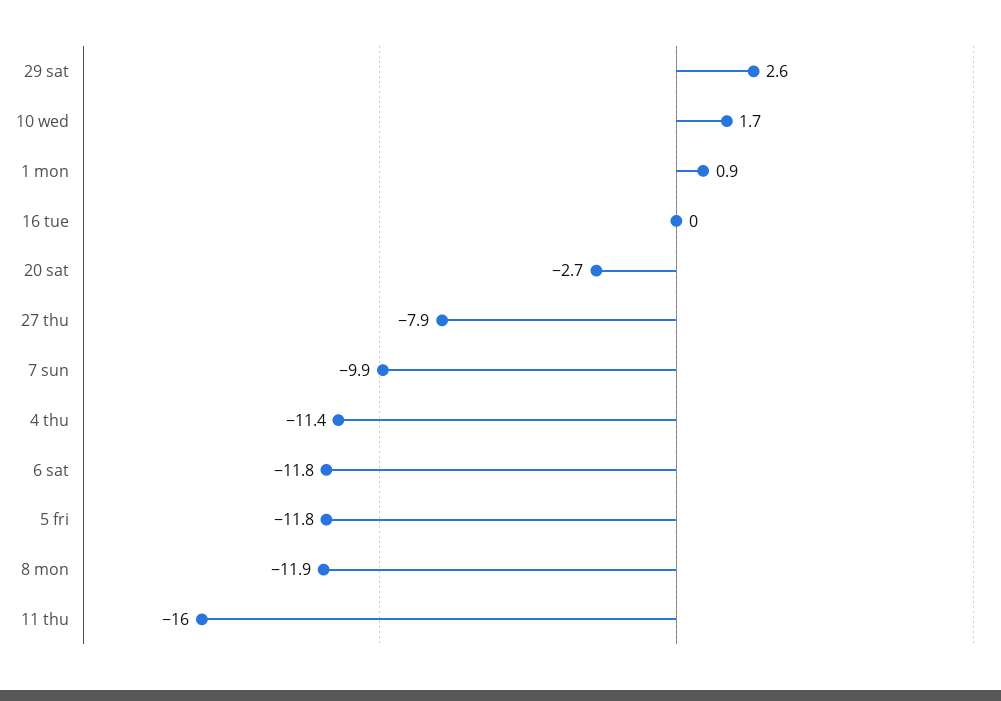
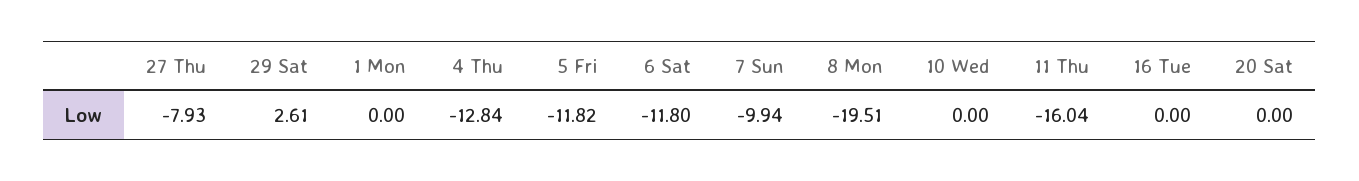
  {
    "29 sat": 2.61,
-   "10 wed": 1.7,
+   "10 wed": 0,
-   "1 mon": 0.9,
+   "1 mon": 0,
    "16 tue": 0,
-   "20 sat": -2.7,
+   "20 sat": 0,
    "27 thu": -7.93,
    "7 sun": -9.94,
-   "4 thu": -11.4,
+   "4 thu": -12.84,
    "6 sat": -11.8,
    "5 fri": -11.82,
-   "8 mon": -11.9,
+   "8 mon": -19.51,
    "11 thu": -16.04
  }

